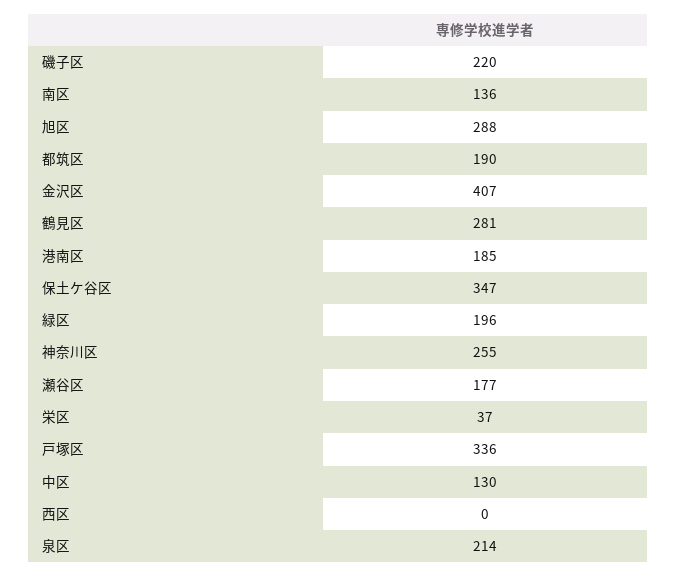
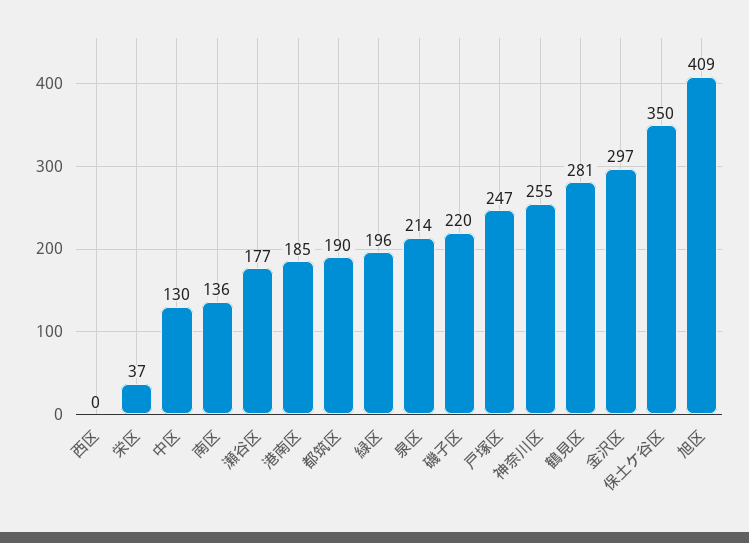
  {
    "磯子区": 220,
    "南区": 136,
-   "旭区": 288,
+   "旭区": 409,
    "都筑区": 190,
-   "金沢区": 407,
+   "金沢区": 297,
    "鶴見区": 281,
    "港南区": 185,
-   "保土ケ谷区": 347,
+   "保土ケ谷区": 350,
    "緑区": 196,
    "神奈川区": 255,
    "瀬谷区": 177,
    "栄区": 37,
-   "戸塚区": 336,
+   "戸塚区": 247,
    "中区": 130,
    "西区": 0,
    "泉区": 214
  }

